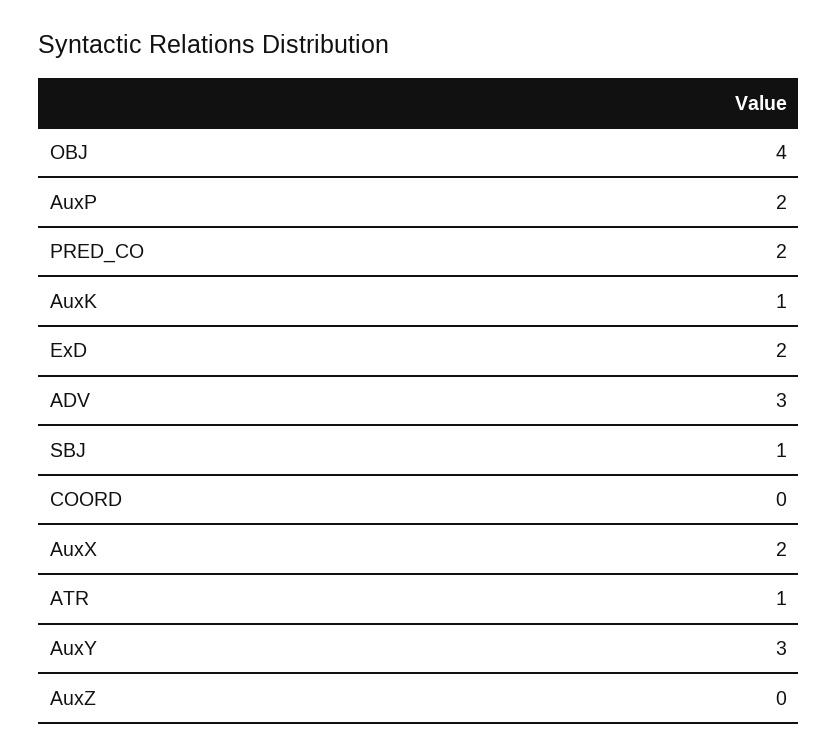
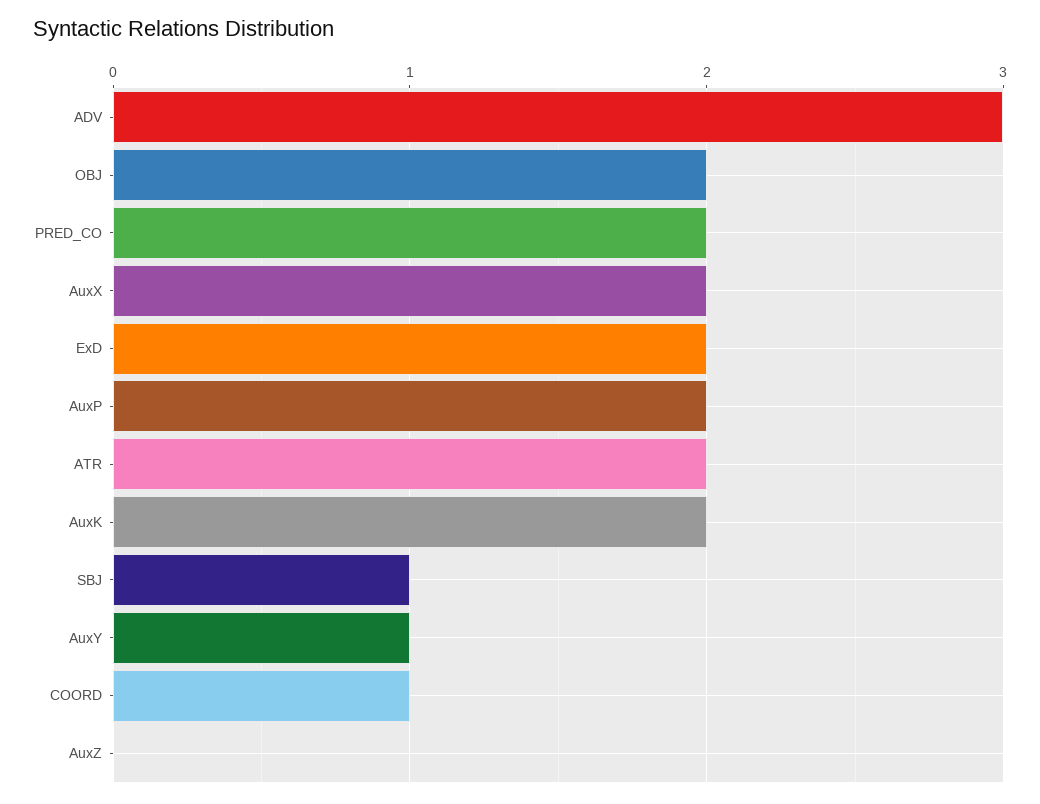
  {
-   "OBJ": 4,
+   "OBJ": 2,
    "AuxP": 2,
    "PRED_CO": 2,
-   "AuxK": 1,
+   "AuxK": 2,
    "ExD": 2,
    "ADV": 3,
    "SBJ": 1,
-   "COORD": 0,
+   "COORD": 1,
    "AuxX": 2,
-   "ATR": 1,
+   "ATR": 2,
-   "AuxY": 3,
+   "AuxY": 1,
    "AuxZ": 0
  }

